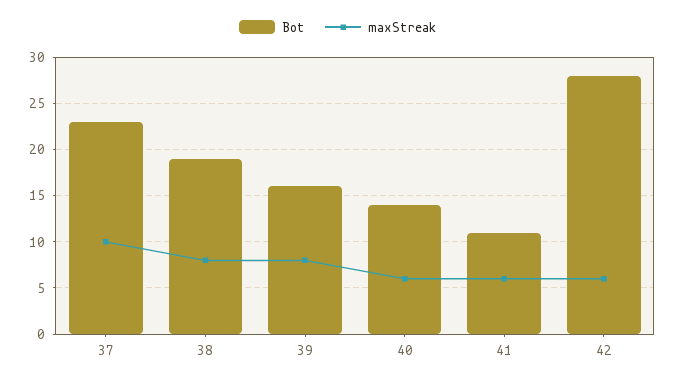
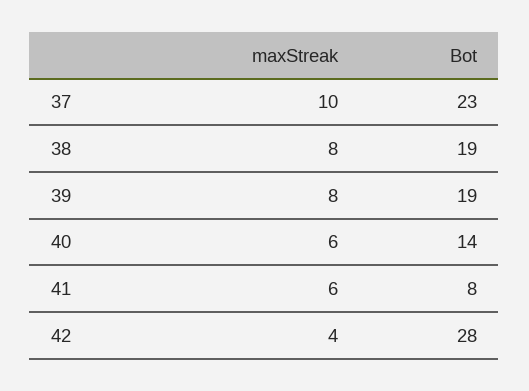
  {
    "Bot": {
      "37": 23,
      "38": 19,
-     "39": 16,
+     "39": 19,
      "40": 14,
-     "41": 11,
+     "41": 8,
      "42": 28
    },
    "maxStreak": {
      "37": 10,
      "38": 8,
      "39": 8,
      "40": 6,
      "41": 6,
-     "42": 6
+     "42": 4
    }
  }

